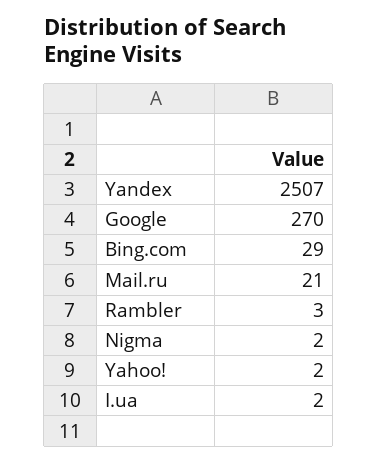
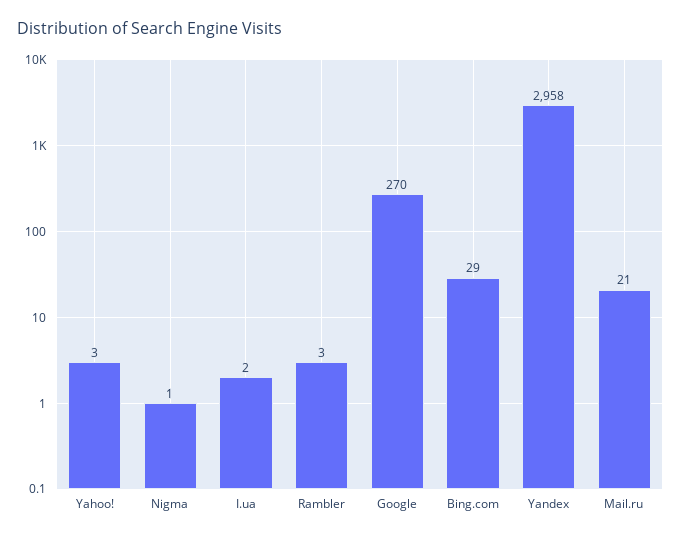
  {
-   "Yandex": 2507,
+   "Yandex": 2958,
    "Google": 270,
    "Bing.com": 29,
    "Mail.ru": 21,
    "Rambler": 3,
-   "Nigma": 2,
+   "Nigma": 1,
-   "Yahoo!": 2,
+   "Yahoo!": 3,
    "I.ua": 2
  }

